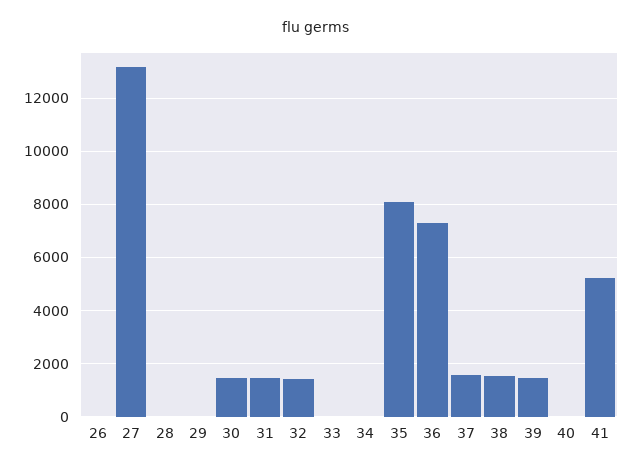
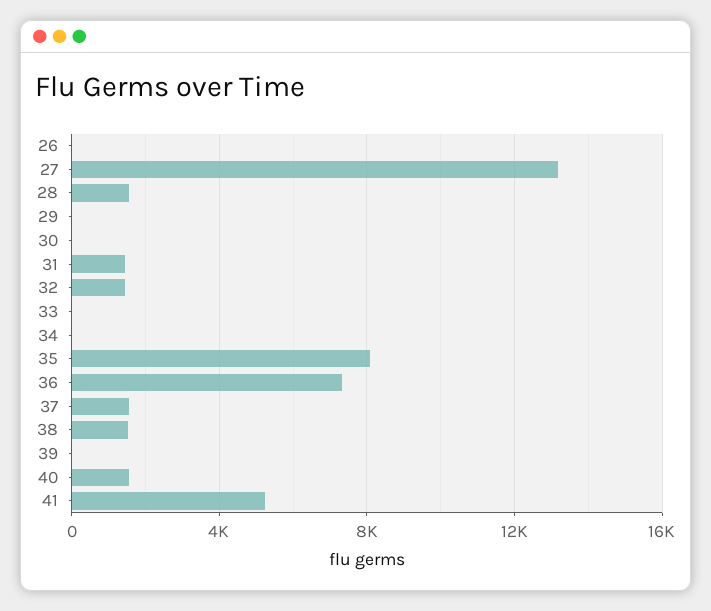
  {
    "26": 0,
    "27": 13250,
-   "28": 0,
+   "28": 1500,
    "29": 0,
-   "30": 1500,
+   "30": 0,
    "31": 1500,
    "32": 1500,
    "33": 0,
    "34": 0,
    "35": 8000,
    "36": 7250,
    "37": 1500,
    "38": 1500,
-   "39": 1500,
+   "39": 0,
-   "40": 0,
+   "40": 1500,
    "41": 5250
  }

